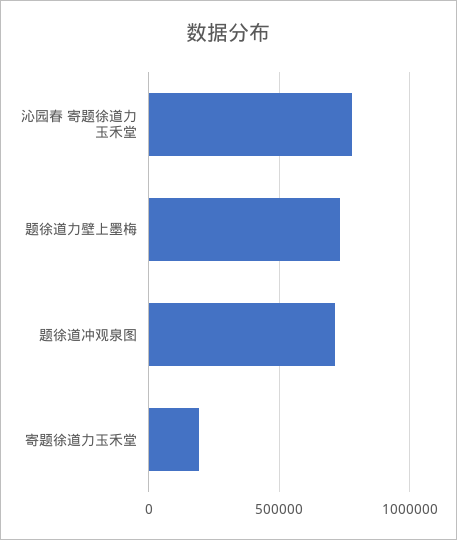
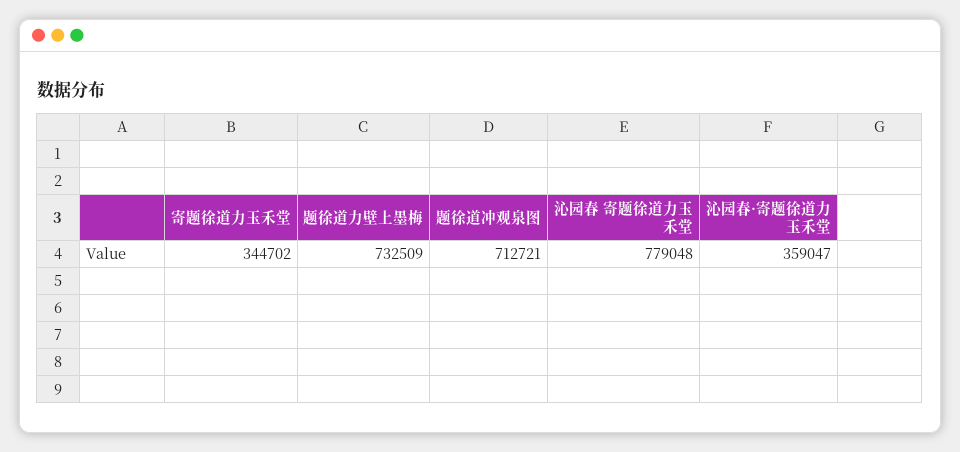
  {
    "沁园春 寄题徐道力玉禾堂": 779048,
    "题徐道力壁上墨梅": 732509,
    "题徐道冲观泉图": 712721,
-   "寄题徐道力玉禾堂": 200000
+   "寄题徐道力玉禾堂": 344702,
+   "沁园春·寄题徐道力玉禾堂": 359047
  }

